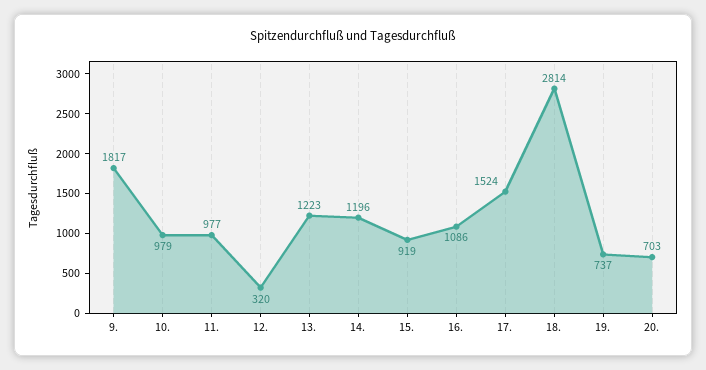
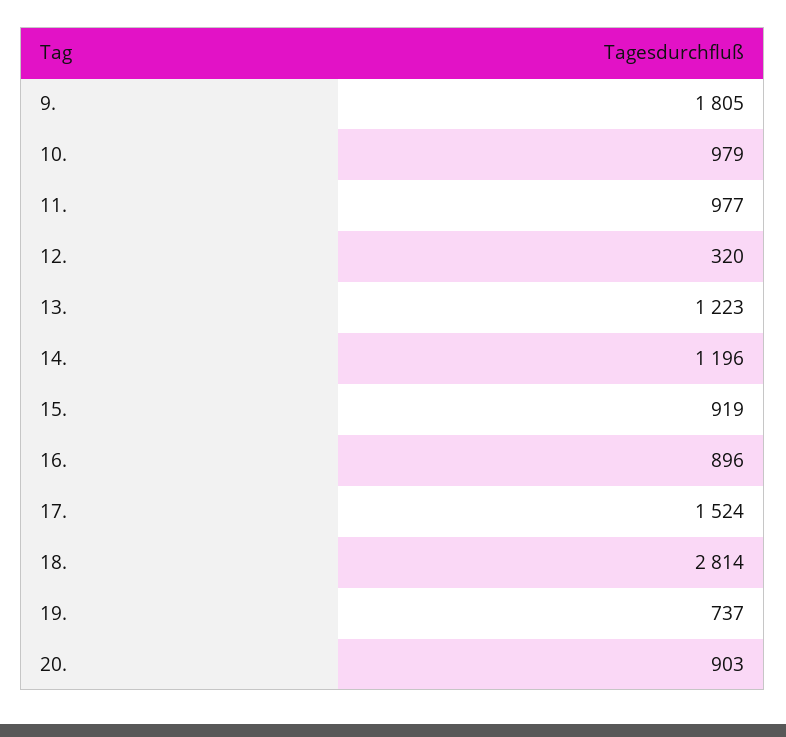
  {
-   "9.": 1817,
+   "9.": 1805,
    "10.": 979,
    "11.": 977,
    "12.": 320,
    "13.": 1223,
    "14.": 1196,
    "15.": 919,
-   "16.": 1086,
+   "16.": 896,
    "17.": 1524,
    "18.": 2814,
    "19.": 737,
-   "20.": 703
+   "20.": 903
  }

